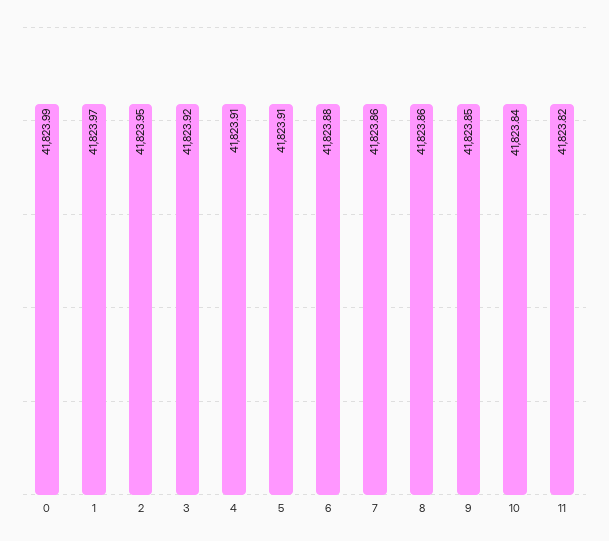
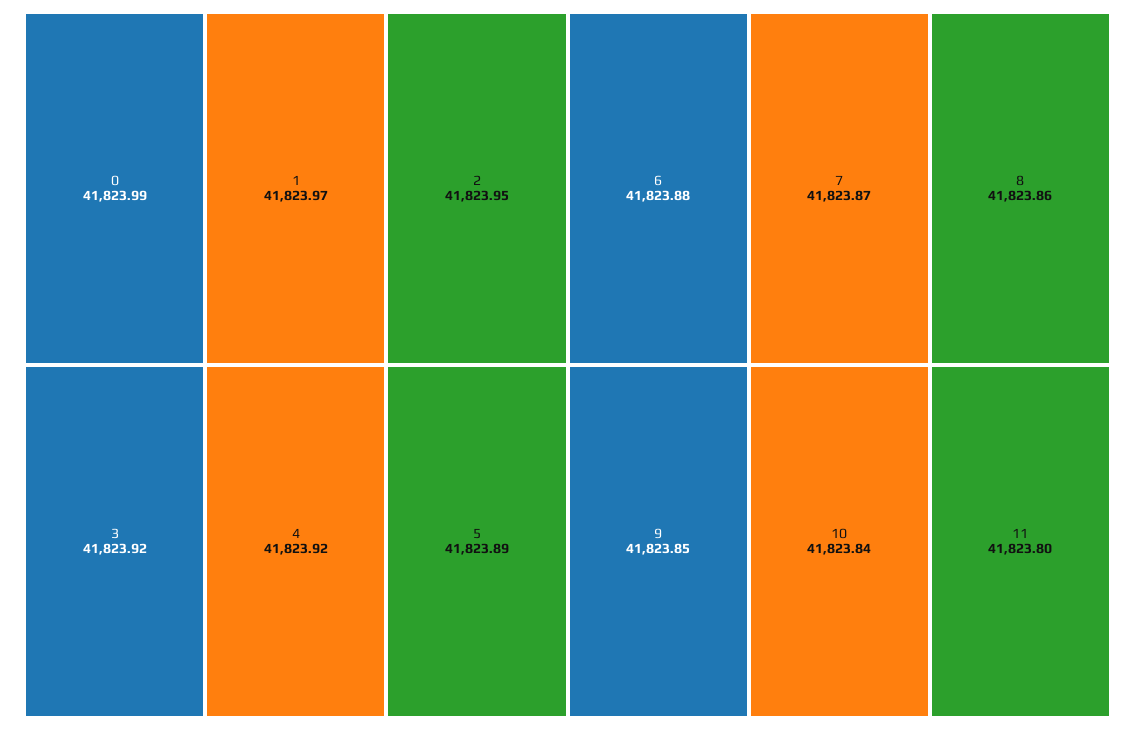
  {
    "0": 41823.99,
    "1": 41823.97,
    "2": 41823.95,
    "3": 41823.92,
-   "4": 41823.91,
+   "4": 41823.92,
-   "5": 41823.91,
+   "5": 41823.89,
    "6": 41823.88,
-   "7": 41823.86,
+   "7": 41823.87,
    "8": 41823.86,
    "9": 41823.85,
    "10": 41823.84,
-   "11": 41823.82
+   "11": 41823.8
  }

